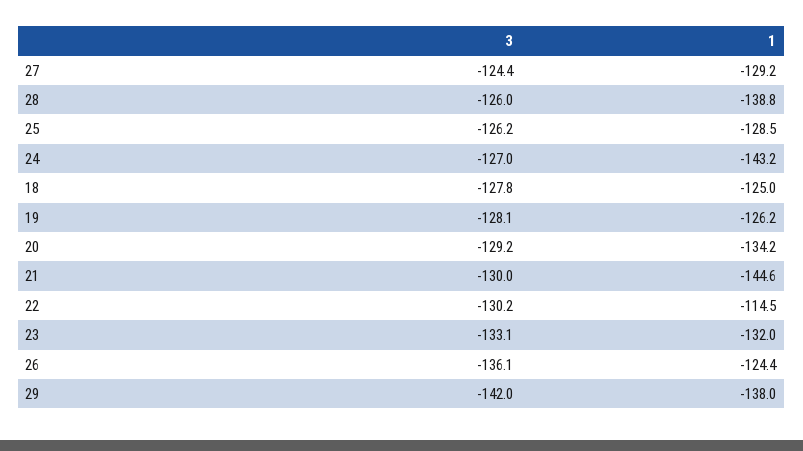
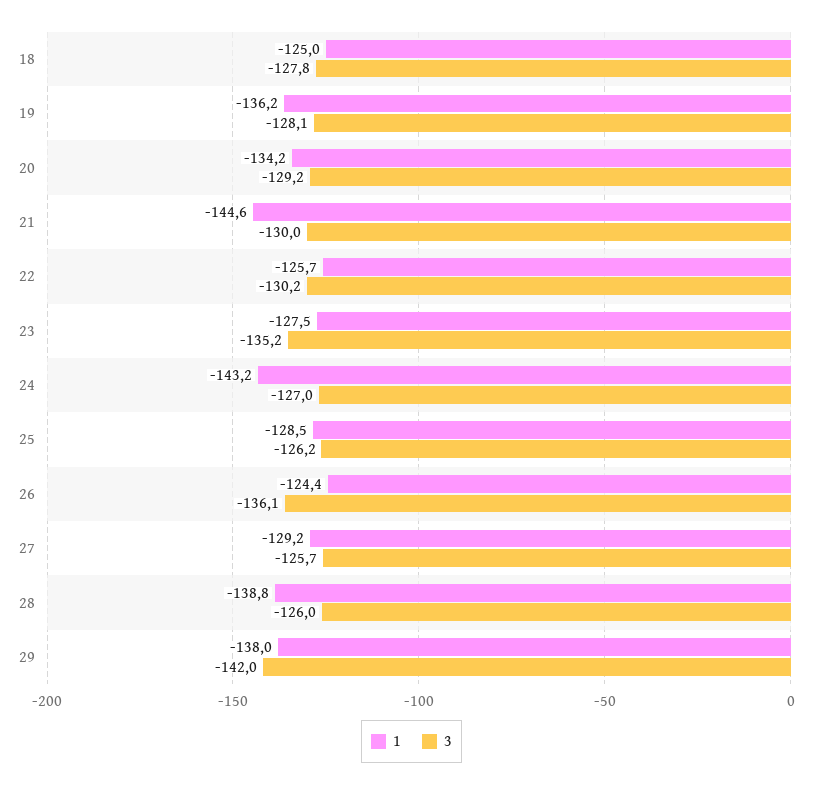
  {
    "3": {
-     "27": -124.4,
+     "27": -125.7,
      "28": -126,
      "25": -126.2,
      "24": -127,
      "18": -127.8,
      "19": -128.1,
      "20": -129.2,
      "21": -130,
      "22": -130.2,
-     "23": -133.1,
+     "23": -135.2,
      "26": -136.1,
      "29": -142
    },
    "1": {
      "27": -129.2,
      "28": -138.8,
      "25": -128.5,
      "24": -143.2,
      "18": -125,
-     "19": -126.2,
+     "19": -136.2,
      "20": -134.2,
      "21": -144.6,
-     "22": -114.5,
+     "22": -125.7,
-     "23": -132,
+     "23": -127.5,
      "26": -124.4,
      "29": -138
    }
  }

